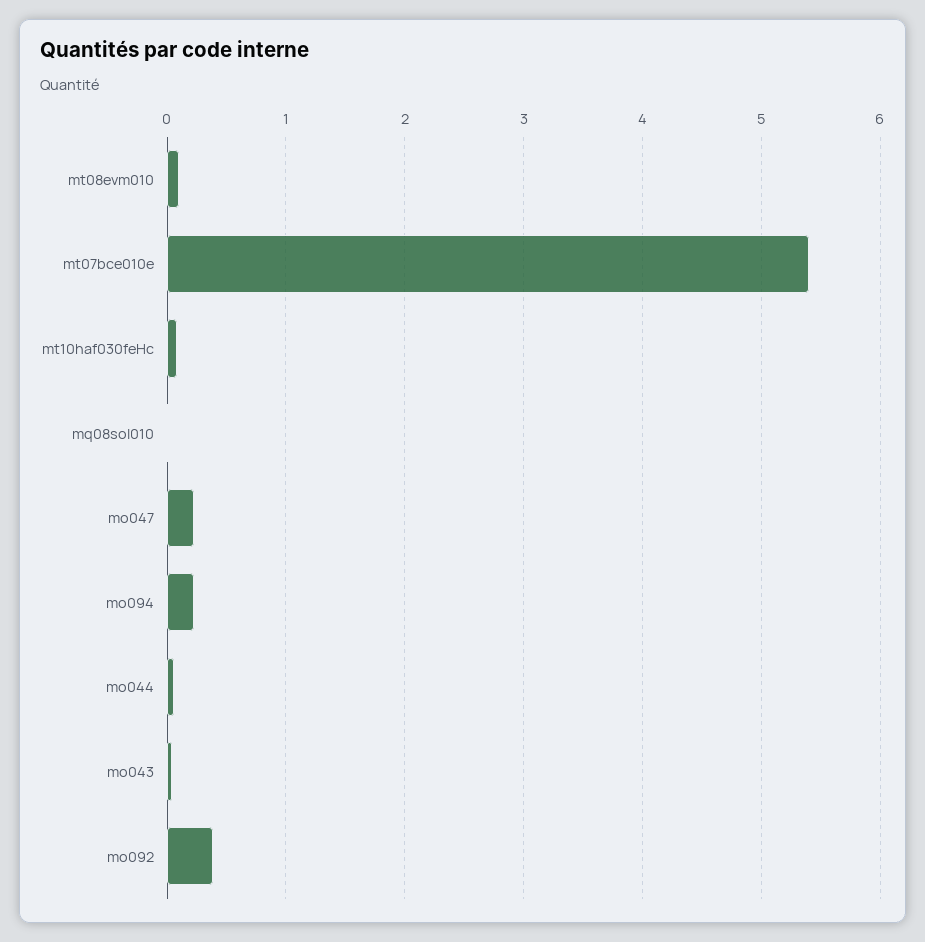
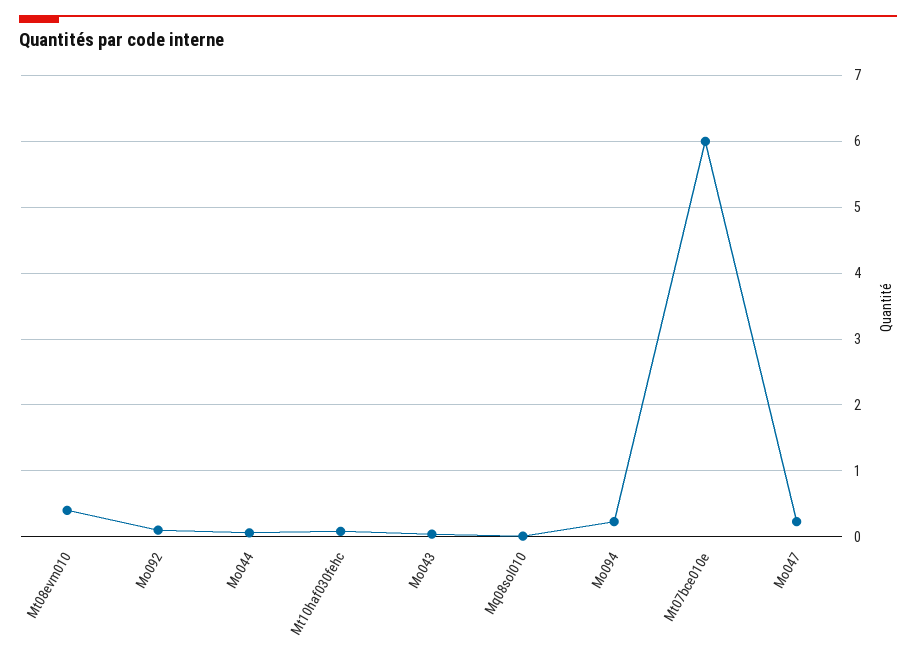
  {
-   "mt08evm010": 0.1,
+   "mt08evm010": 0.4,
-   "mt07bce010e": 5.4,
+   "mt07bce010e": 6,
    "mt10haf030feHc": 0.1,
    "mq08sol010": 0,
    "mo047": 0.2,
    "mo094": 0.2,
    "mo044": 0.1,
    "mo043": 0,
-   "mo092": 0.4
+   "mo092": 0.1
  }

